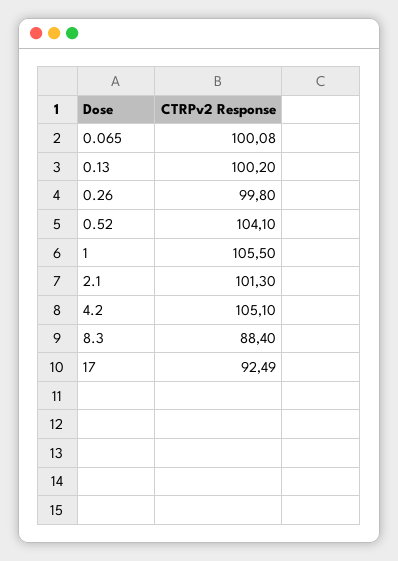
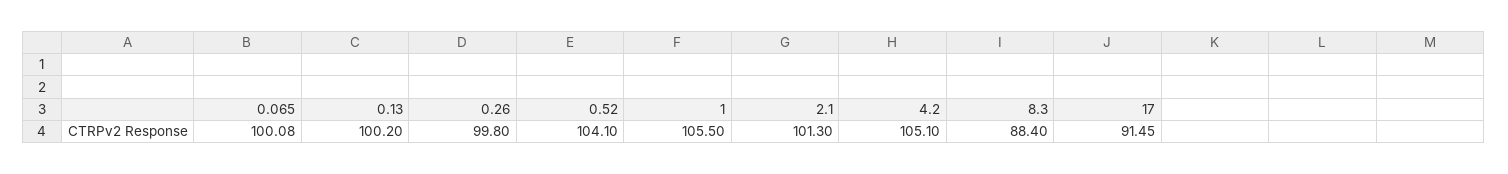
  {
    "0.065": 100.08,
    "0.13": 100.2,
    "0.26": 99.8,
    "0.52": 104.1,
    "1": 105.5,
    "2.1": 101.3,
    "4.2": 105.1,
    "8.3": 88.4,
-   "17": 92.49
+   "17": 91.45
  }

